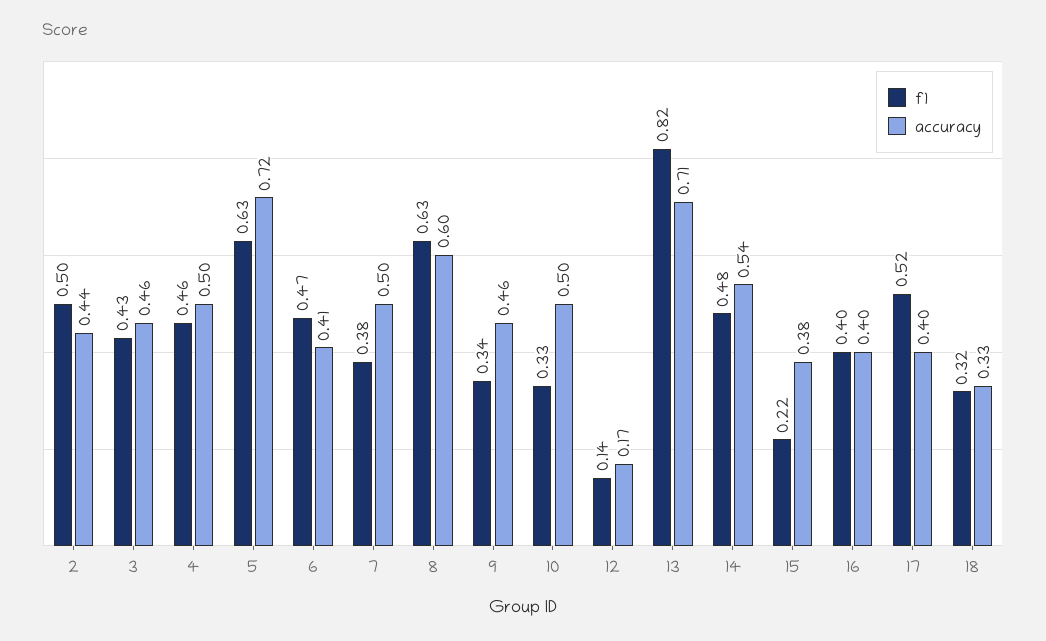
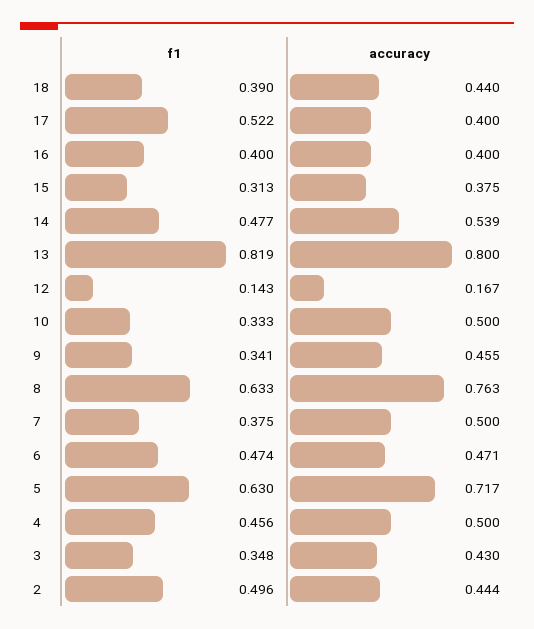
  {
    "f1": {
      "2": 0.496,
-     "3": 0.43,
+     "3": 0.348,
      "4": 0.456,
      "5": 0.63,
      "6": 0.474,
      "7": 0.375,
      "8": 0.633,
      "9": 0.341,
      "10": 0.333,
      "12": 0.143,
      "13": 0.819,
      "14": 0.477,
-     "15": 0.22,
+     "15": 0.313,
      "16": 0.4,
      "17": 0.522,
-     "18": 0.32
+     "18": 0.39
    },
    "accuracy": {
      "2": 0.444,
-     "3": 0.46,
+     "3": 0.43,
      "4": 0.5,
      "5": 0.717,
-     "6": 0.41,
+     "6": 0.471,
      "7": 0.5,
-     "8": 0.6,
+     "8": 0.763,
      "9": 0.455,
      "10": 0.5,
      "12": 0.167,
-     "13": 0.71,
+     "13": 0.8,
      "14": 0.539,
      "15": 0.375,
      "16": 0.4,
      "17": 0.4,
-     "18": 0.33
+     "18": 0.44
    }
  }

